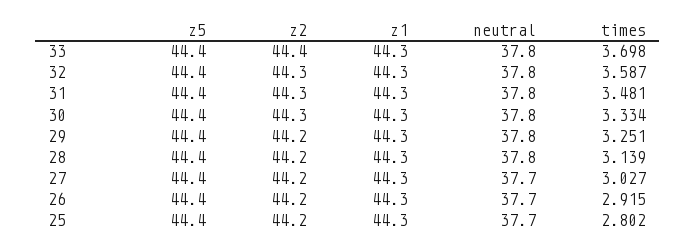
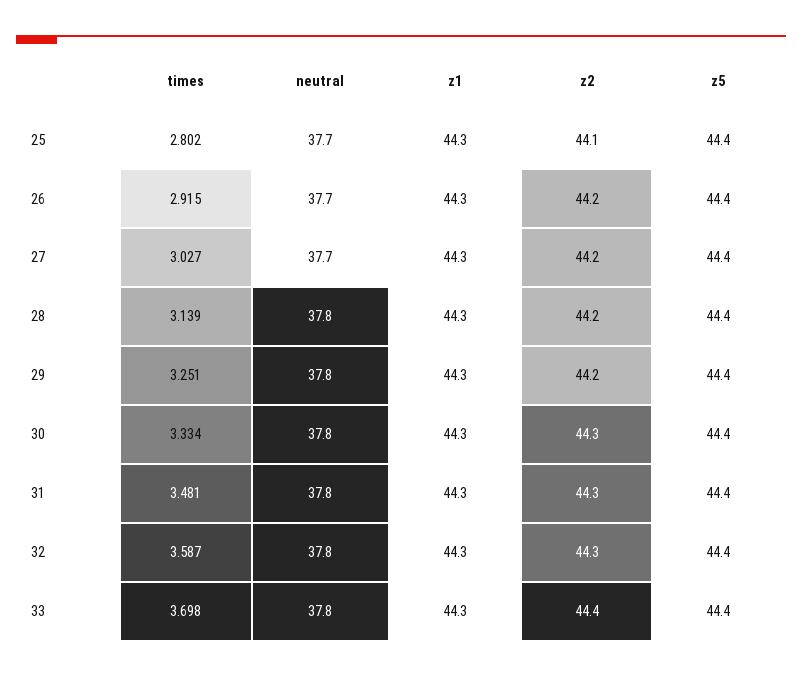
  {
    "z5": {
      "33": 44.4,
      "32": 44.4,
      "31": 44.4,
      "30": 44.4,
      "29": 44.4,
      "28": 44.4,
      "27": 44.4,
      "26": 44.4,
      "25": 44.4
    },
    "z2": {
      "33": 44.4,
      "32": 44.3,
      "31": 44.3,
      "30": 44.3,
      "29": 44.2,
      "28": 44.2,
      "27": 44.2,
      "26": 44.2,
-     "25": 44.2
+     "25": 44.1
    },
    "z1": {
      "33": 44.3,
      "32": 44.3,
      "31": 44.3,
      "30": 44.3,
      "29": 44.3,
      "28": 44.3,
      "27": 44.3,
      "26": 44.3,
      "25": 44.3
    },
    "neutral": {
      "33": 37.8,
      "32": 37.8,
      "31": 37.8,
      "30": 37.8,
      "29": 37.8,
      "28": 37.8,
      "27": 37.7,
      "26": 37.7,
      "25": 37.7
    },
    "times": {
      "33": 3.698,
      "32": 3.587,
      "31": 3.481,
      "30": 3.334,
      "29": 3.251,
      "28": 3.139,
      "27": 3.027,
      "26": 2.915,
      "25": 2.802
    }
  }

